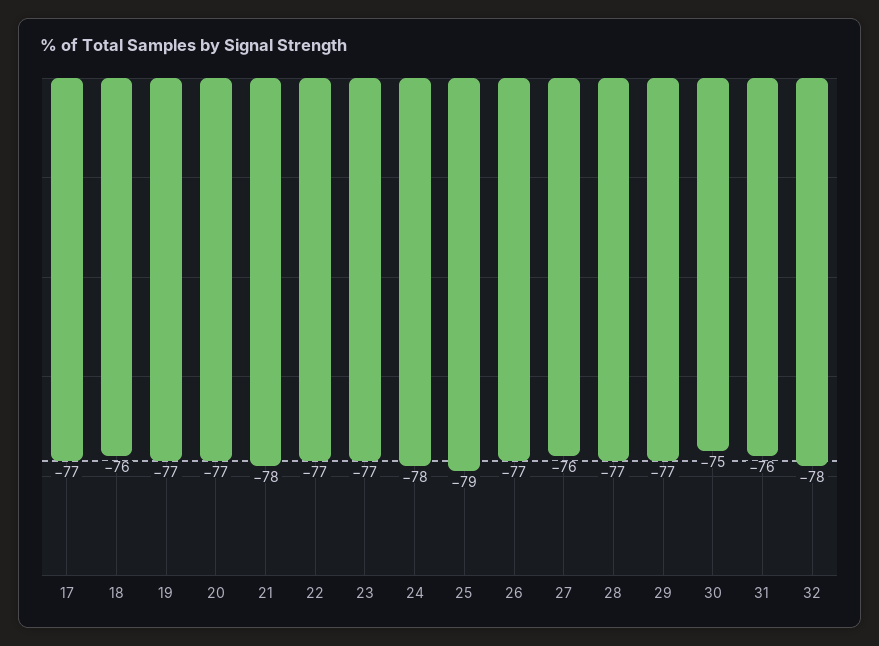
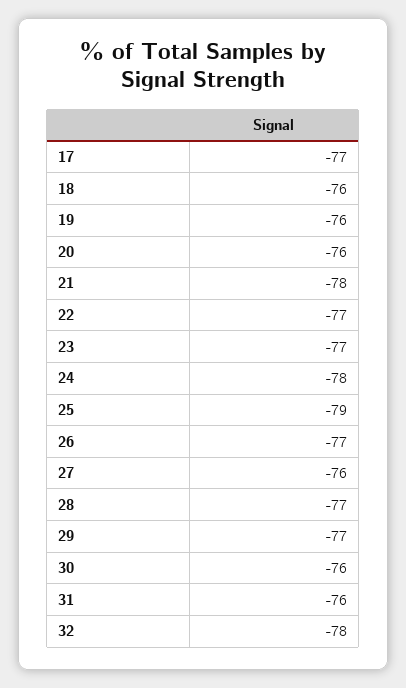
  {
    "17": -77,
    "18": -76,
-   "19": -77,
+   "19": -76,
-   "20": -77,
+   "20": -76,
    "21": -78,
    "22": -77,
    "23": -77,
    "24": -78,
    "25": -79,
    "26": -77,
    "27": -76,
    "28": -77,
    "29": -77,
-   "30": -75,
+   "30": -76,
    "31": -76,
    "32": -78
  }

